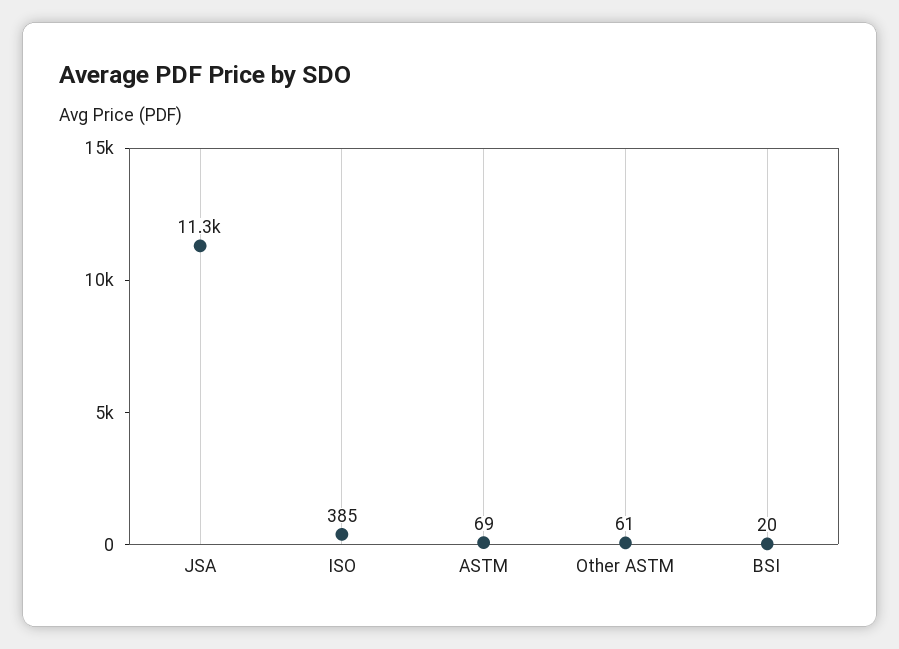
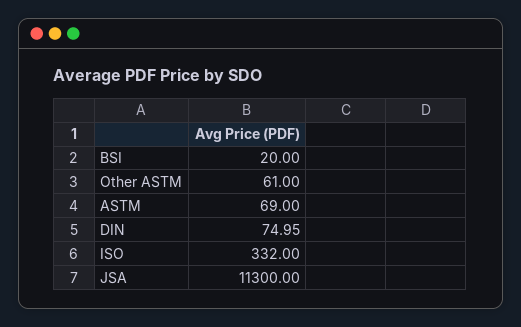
  {
    "JSA": 11300,
-   "ISO": 385,
+   "ISO": 332,
    "ASTM": 69,
    "Other ASTM": 61,
-   "BSI": 20
+   "BSI": 20,
+   "DIN": 74.95
  }

